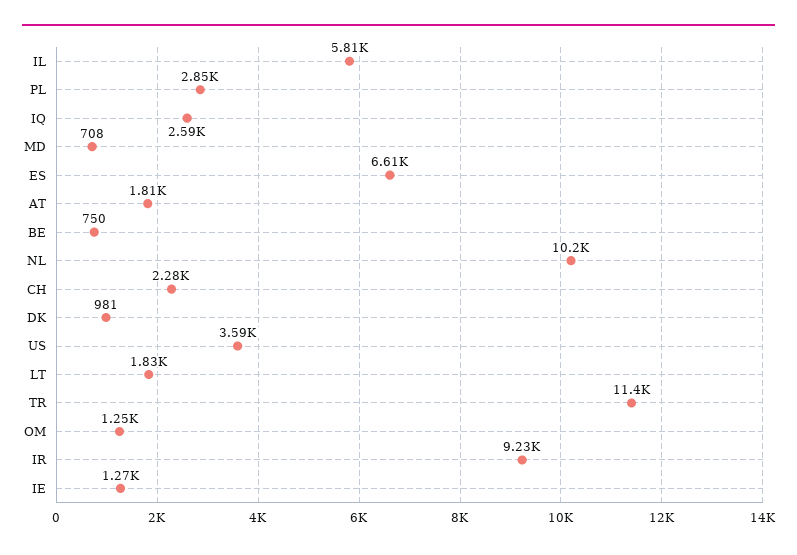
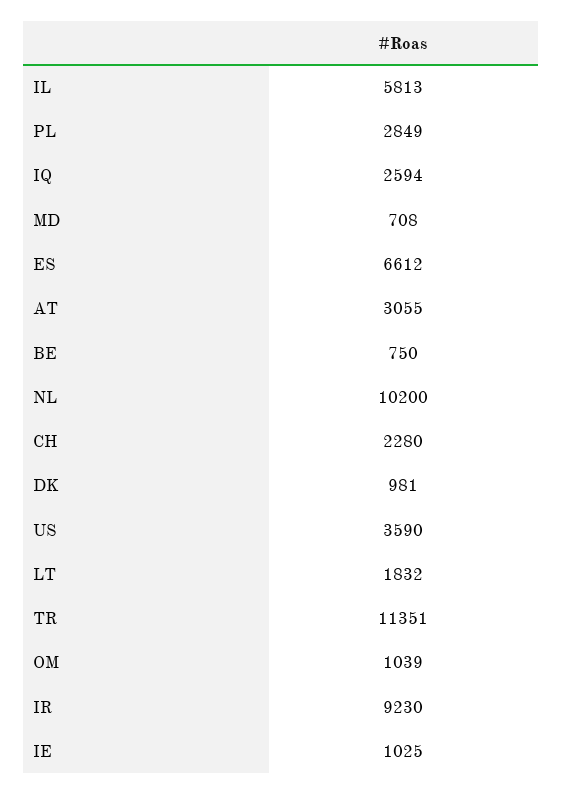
  {
    "IL": 5813,
    "PL": 2849,
    "IQ": 2594,
    "MD": 708,
    "ES": 6612,
-   "AT": 1810,
+   "AT": 3055,
    "BE": 750,
    "NL": 10200,
    "CH": 2280,
    "DK": 981,
    "US": 3590,
    "LT": 1832,
    "TR": 11351,
-   "OM": 1250,
+   "OM": 1039,
    "IR": 9230,
-   "IE": 1270
+   "IE": 1025
  }

